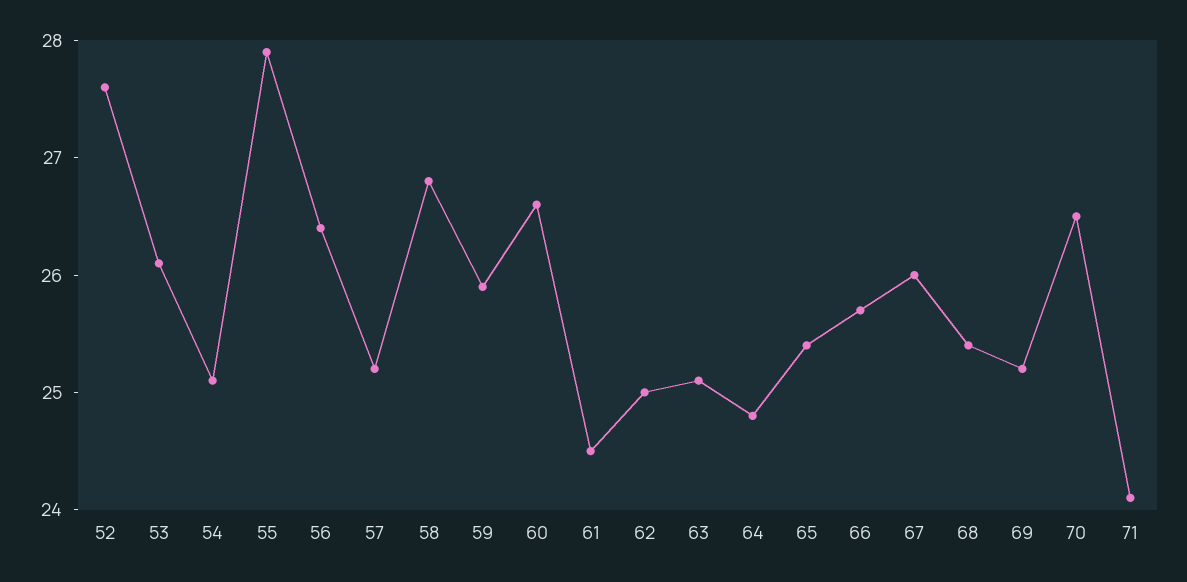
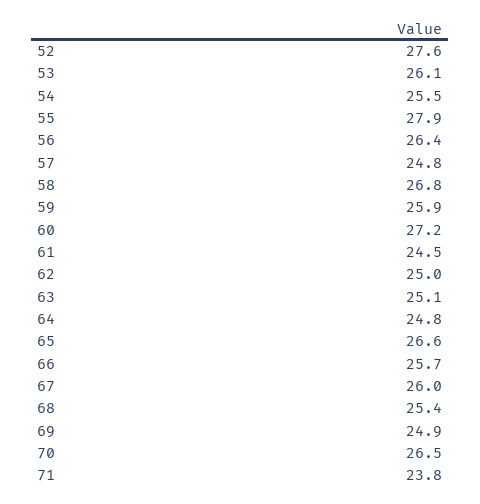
  {
    "52": 27.6,
    "53": 26.1,
-   "54": 25.1,
+   "54": 25.5,
    "55": 27.9,
    "56": 26.4,
-   "57": 25.2,
+   "57": 24.8,
    "58": 26.8,
    "59": 25.9,
-   "60": 26.6,
+   "60": 27.2,
    "61": 24.5,
    "62": 25,
    "63": 25.1,
    "64": 24.8,
-   "65": 25.4,
+   "65": 26.6,
    "66": 25.7,
    "67": 26,
    "68": 25.4,
-   "69": 25.2,
+   "69": 24.9,
    "70": 26.5,
-   "71": 24.1
+   "71": 23.8
  }

